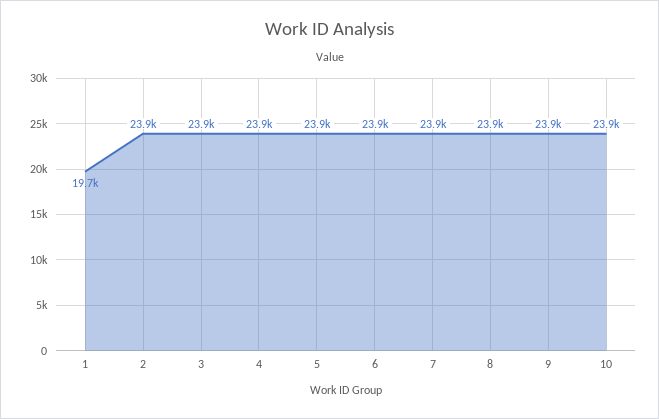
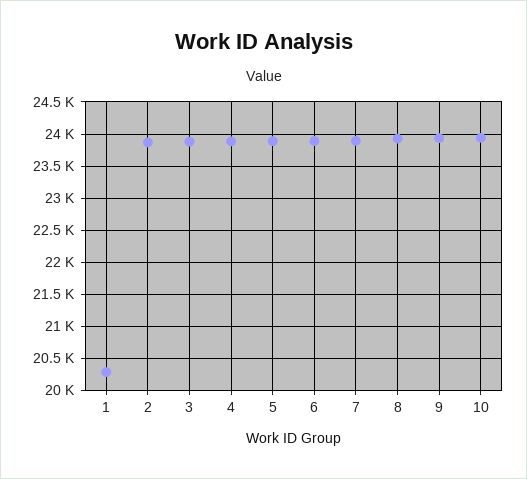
  {
-   "1": 19700,
+   "1": 20300,
    "2": 23900,
    "3": 23900,
    "4": 23900,
    "5": 23900,
    "6": 23900,
    "7": 23900,
    "8": 23900,
    "9": 23900,
    "10": 23900
  }

